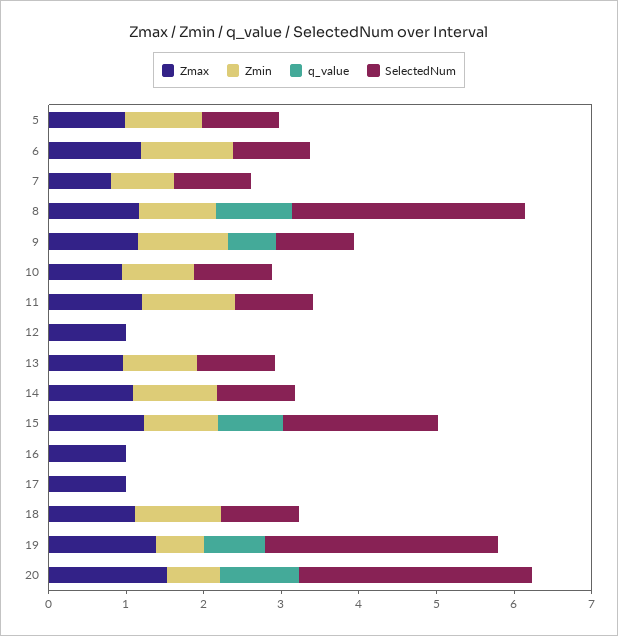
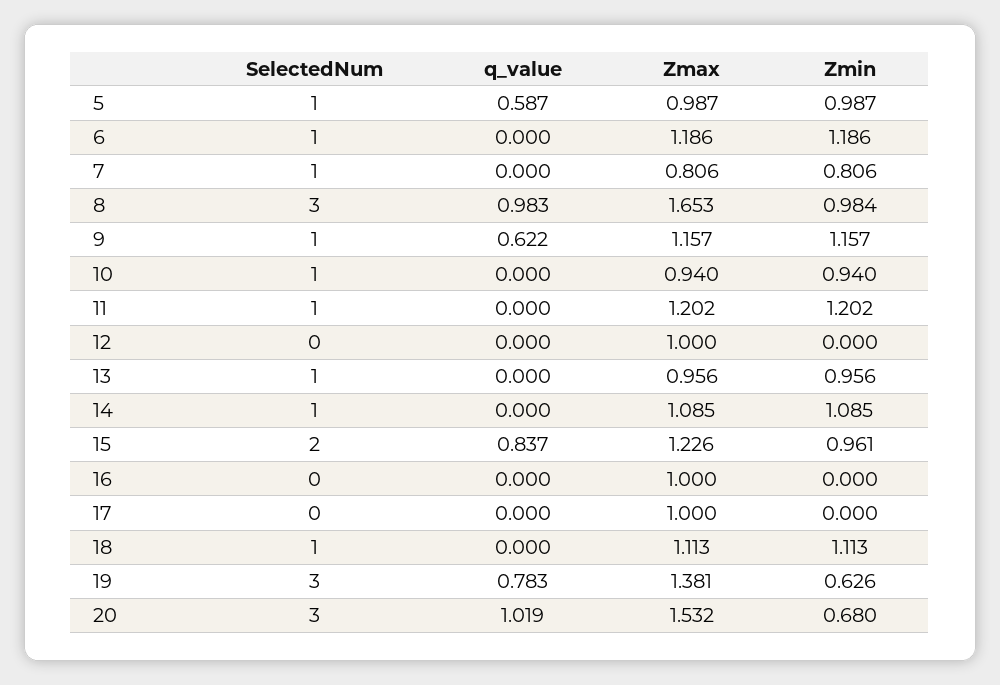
  {
    "Zmax": {
      "5": 0.987,
      "6": 1.186,
      "7": 0.806,
-     "8": 1.2,
+     "8": 1.653,
      "9": 1.157,
      "10": 0.94,
      "11": 1.202,
      "12": 1,
      "13": 0.956,
      "14": 1.085,
      "15": 1.226,
      "16": 1,
      "17": 1,
      "18": 1.113,
      "19": 1.381,
      "20": 1.532
    },
    "Zmin": {
      "5": 0.987,
      "6": 1.186,
      "7": 0.806,
      "8": 0.984,
      "9": 1.157,
      "10": 0.94,
      "11": 1.202,
      "12": 0,
      "13": 0.956,
      "14": 1.085,
      "15": 0.961,
      "16": 0,
      "17": 0,
      "18": 1.113,
      "19": 0.626,
      "20": 0.68
    },
    "q_value": {
-     "5": 0,
+     "5": 0.587,
      "6": 0,
      "7": 0,
      "8": 0.983,
      "9": 0.622,
      "10": 0,
      "11": 0,
      "12": 0,
      "13": 0,
      "14": 0,
      "15": 0.837,
      "16": 0,
      "17": 0,
      "18": 0,
      "19": 0.783,
      "20": 1.019
    },
    "SelectedNum": {
      "5": 1,
      "6": 1,
      "7": 1,
      "8": 3,
      "9": 1,
      "10": 1,
      "11": 1,
      "12": 0,
      "13": 1,
      "14": 1,
      "15": 2,
      "16": 0,
      "17": 0,
      "18": 1,
      "19": 3,
      "20": 3
    }
  }

